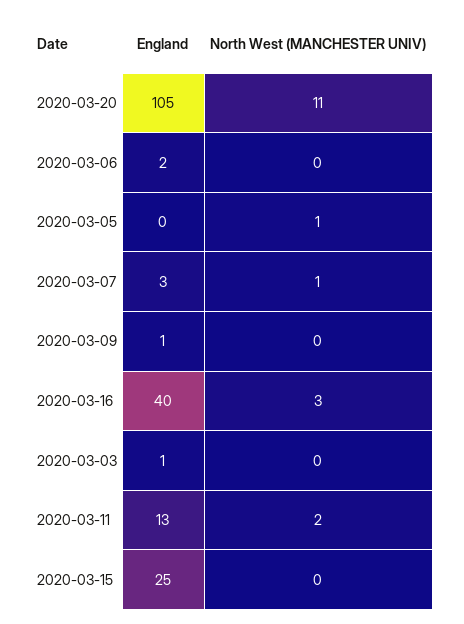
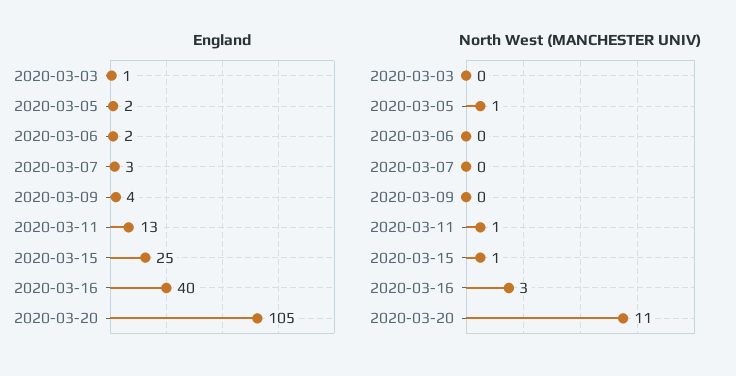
  {
    "England": {
      "2020-03-20": 105,
      "2020-03-06": 2,
-     "2020-03-05": 0,
+     "2020-03-05": 2,
      "2020-03-07": 3,
-     "2020-03-09": 1,
+     "2020-03-09": 4,
      "2020-03-16": 40,
      "2020-03-03": 1,
      "2020-03-11": 13,
      "2020-03-15": 25
    },
    "North West (MANCHESTER UNIV)": {
      "2020-03-20": 11,
      "2020-03-06": 0,
      "2020-03-05": 1,
-     "2020-03-07": 1,
+     "2020-03-07": 0,
      "2020-03-09": 0,
      "2020-03-16": 3,
      "2020-03-03": 0,
-     "2020-03-11": 2,
+     "2020-03-11": 1,
-     "2020-03-15": 0
+     "2020-03-15": 1
    }
  }

